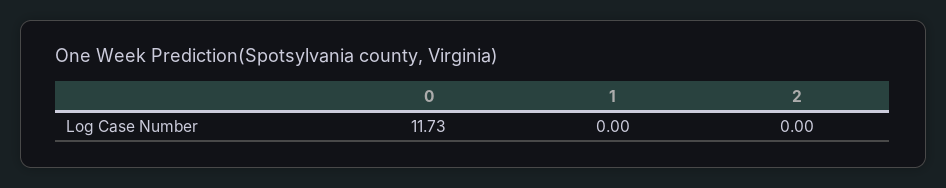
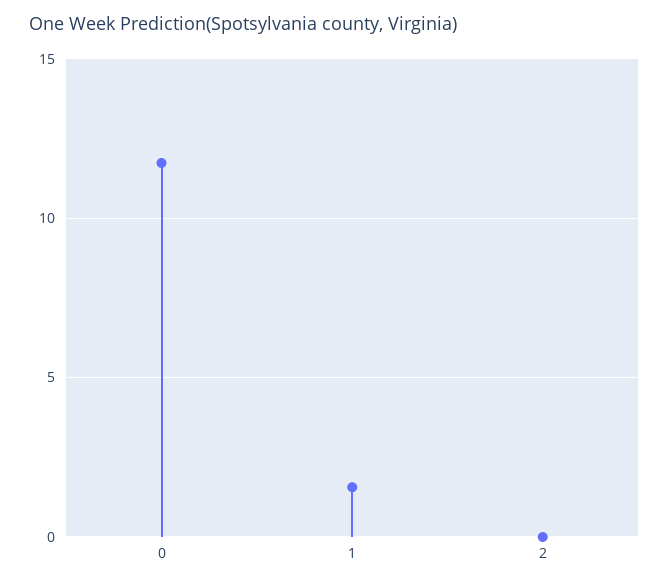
  {
    "0": 11.73,
-   "1": 0,
+   "1": 1.5,
    "2": 0
  }

